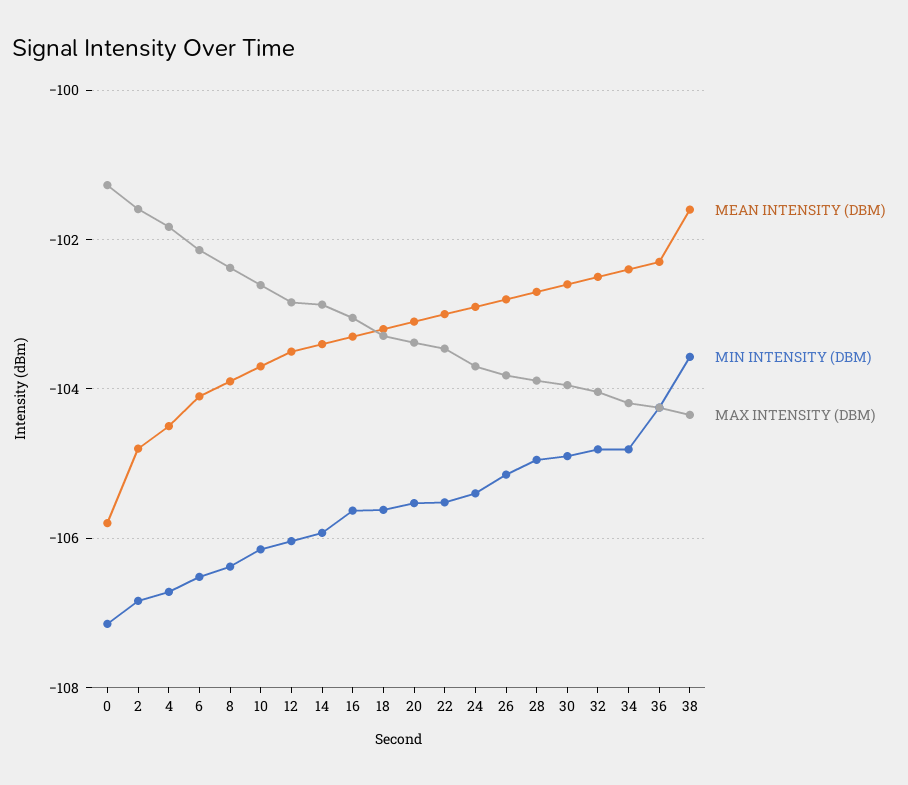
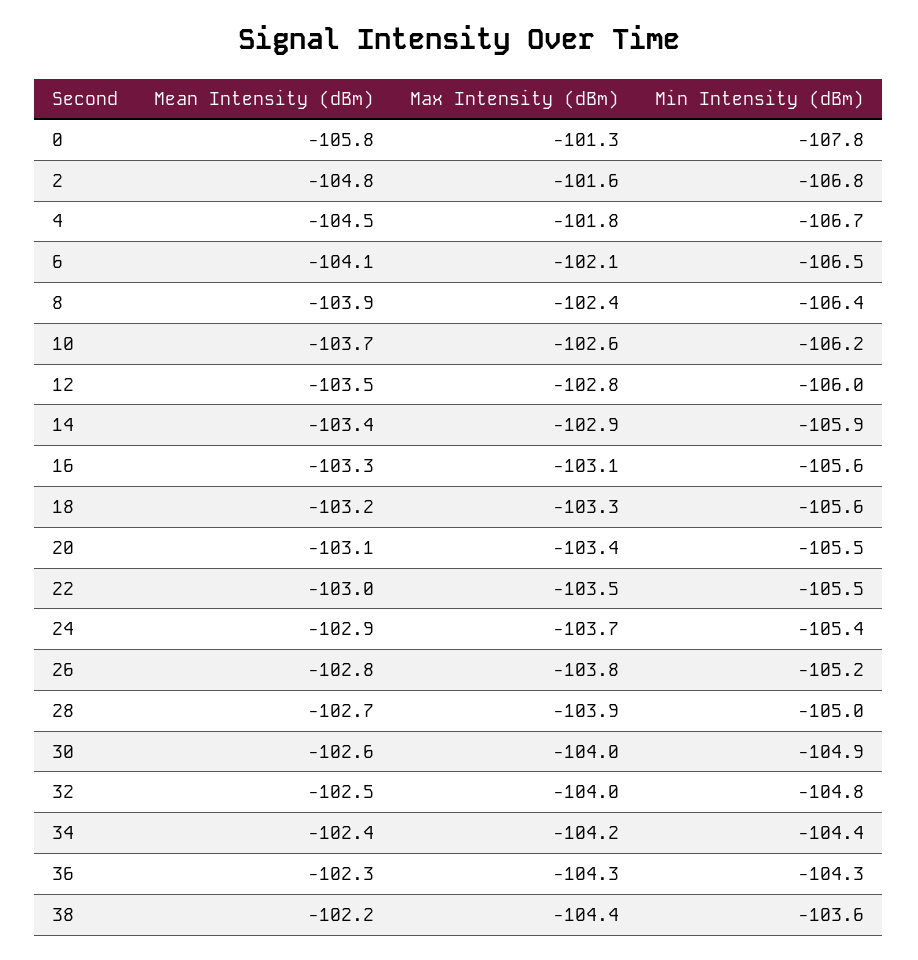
  {
    "MEAN INTENSITY (DBM)": {
      "0": -105.8,
      "2": -104.8,
      "4": -104.5,
      "6": -104.1,
      "8": -103.9,
      "10": -103.7,
      "12": -103.5,
      "14": -103.4,
      "16": -103.3,
      "18": -103.2,
      "20": -103.1,
      "22": -103,
      "24": -102.9,
      "26": -102.8,
      "28": -102.7,
      "30": -102.6,
      "32": -102.5,
      "34": -102.4,
      "36": -102.3,
-     "38": -101.6
+     "38": -102.2
    },
    "MIN INTENSITY (DBM)": {
-     "0": -107.2,
+     "0": -107.8,
      "2": -106.8,
      "4": -106.7,
      "6": -106.5,
      "8": -106.4,
      "10": -106.2,
      "12": -106,
      "14": -105.9,
      "16": -105.6,
      "18": -105.6,
      "20": -105.5,
      "22": -105.5,
      "24": -105.4,
      "26": -105.2,
      "28": -105,
      "30": -104.9,
      "32": -104.8,
-     "34": -104.8,
+     "34": -104.4,
      "36": -104.3,
      "38": -103.6
    },
    "MAX INTENSITY (DBM)": {
      "0": -101.3,
      "2": -101.6,
      "4": -101.8,
      "6": -102.1,
      "8": -102.4,
      "10": -102.6,
      "12": -102.8,
      "14": -102.9,
      "16": -103.1,
      "18": -103.3,
      "20": -103.4,
      "22": -103.5,
      "24": -103.7,
      "26": -103.8,
      "28": -103.9,
      "30": -104,
      "32": -104,
      "34": -104.2,
      "36": -104.3,
      "38": -104.4
    }
  }

